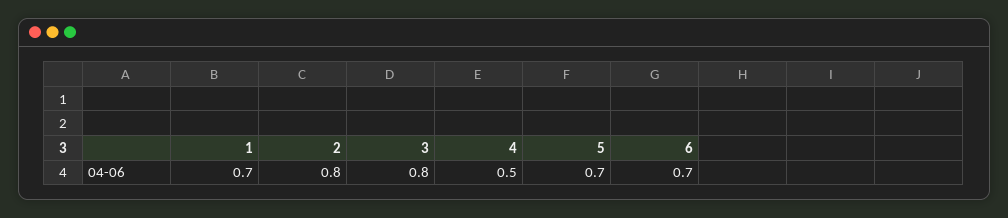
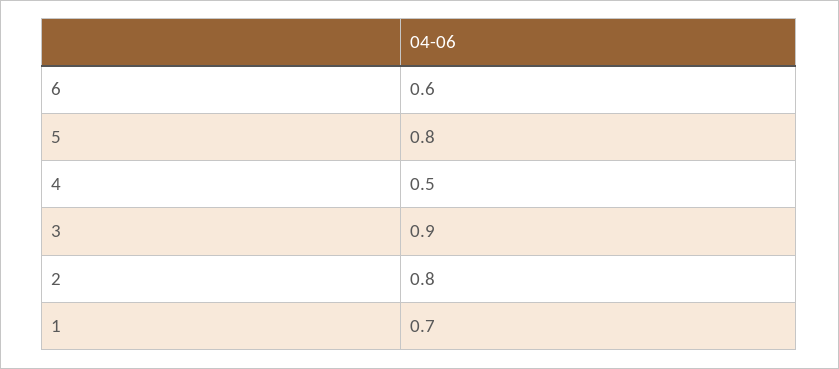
  {
    "1": 0.7,
    "2": 0.8,
-   "3": 0.8,
+   "3": 0.9,
    "4": 0.5,
-   "5": 0.7,
+   "5": 0.8,
-   "6": 0.7
+   "6": 0.6
  }

